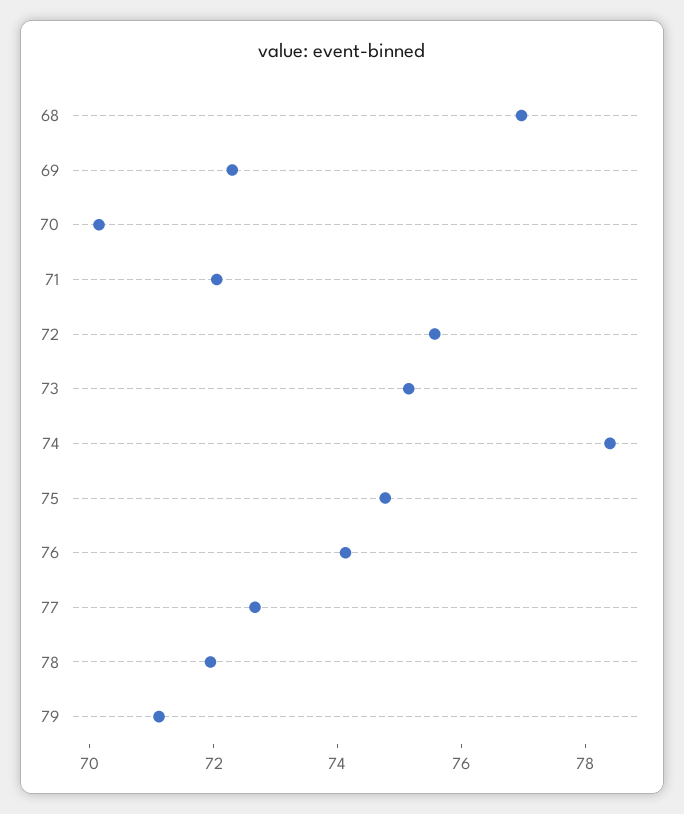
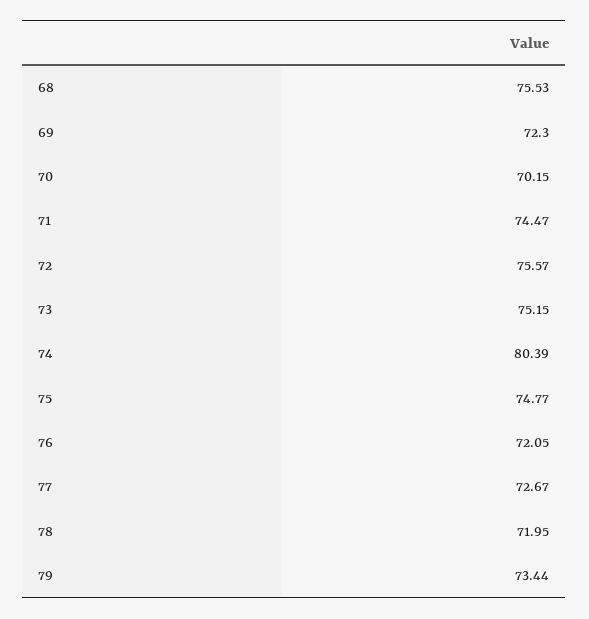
  {
-   "68": 77,
+   "68": 75.53,
    "69": 72.3,
    "70": 70.15,
-   "71": 72,
+   "71": 74.47,
    "72": 75.57,
    "73": 75.15,
-   "74": 78.5,
+   "74": 80.39,
    "75": 74.77,
-   "76": 74,
+   "76": 72.05,
    "77": 72.67,
    "78": 71.95,
-   "79": 71
+   "79": 73.44
  }

